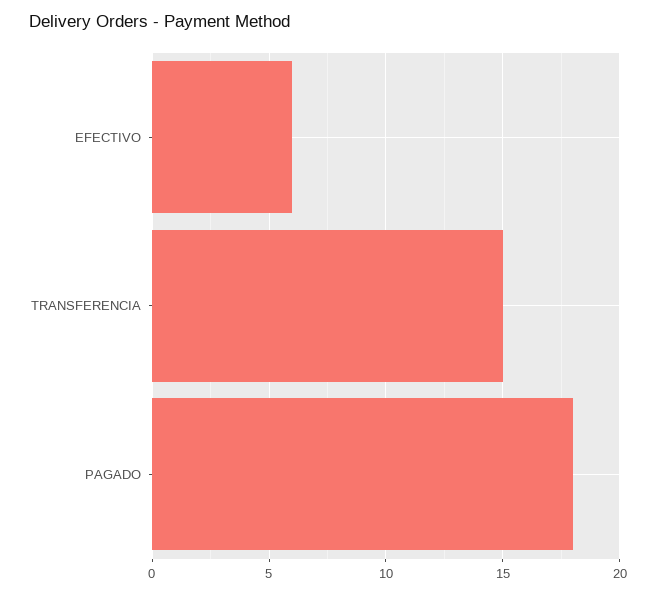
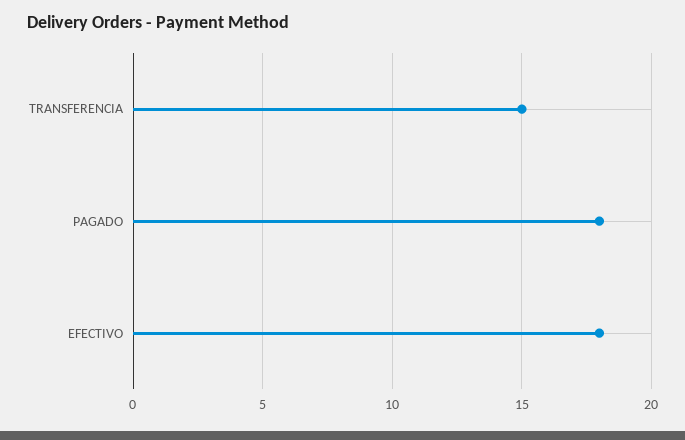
  {
-   "EFECTIVO": 6,
+   "EFECTIVO": 18,
    "TRANSFERENCIA": 15,
    "PAGADO": 18
  }

